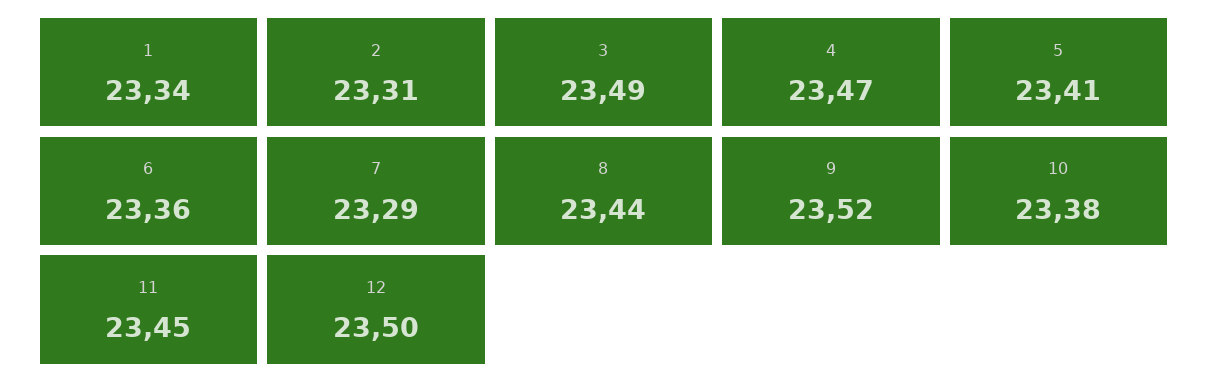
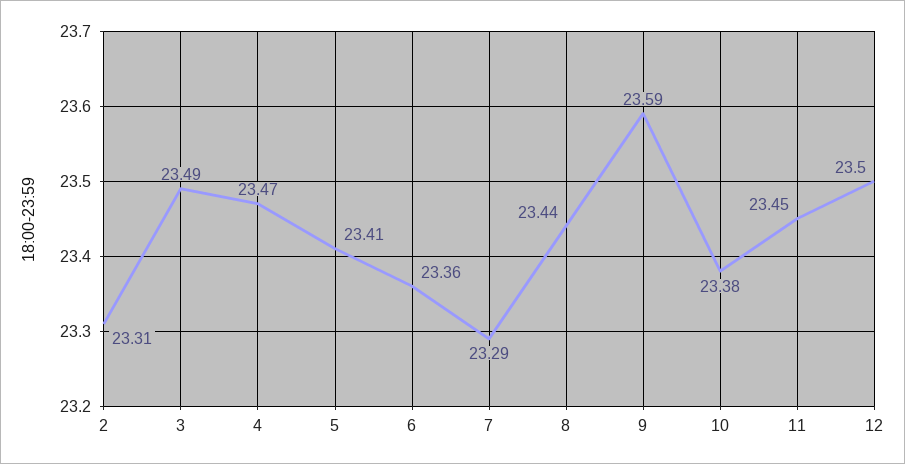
  {
-   "1": 23.34,
    "2": 23.31,
    "3": 23.49,
    "4": 23.47,
    "5": 23.41,
    "6": 23.36,
    "7": 23.29,
    "8": 23.44,
-   "9": 23.52,
+   "9": 23.59,
    "10": 23.38,
    "11": 23.45,
    "12": 23.5
  }

